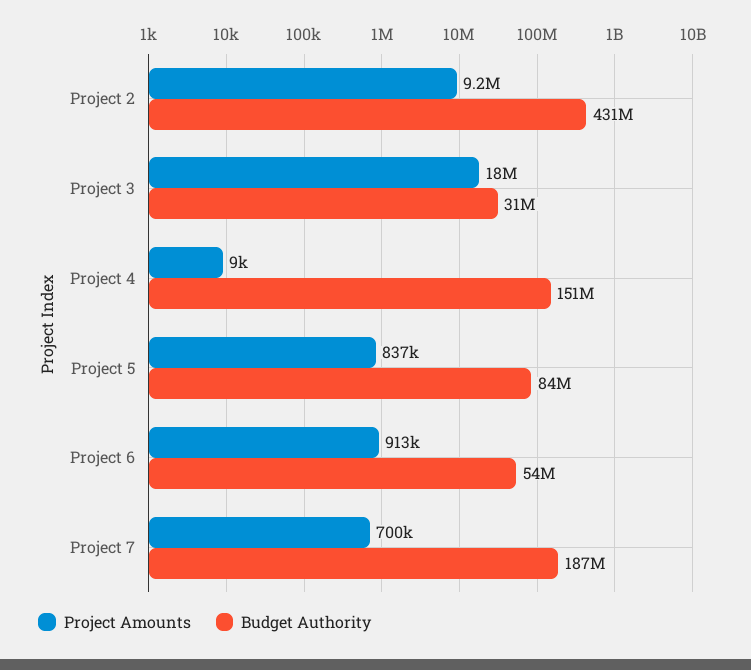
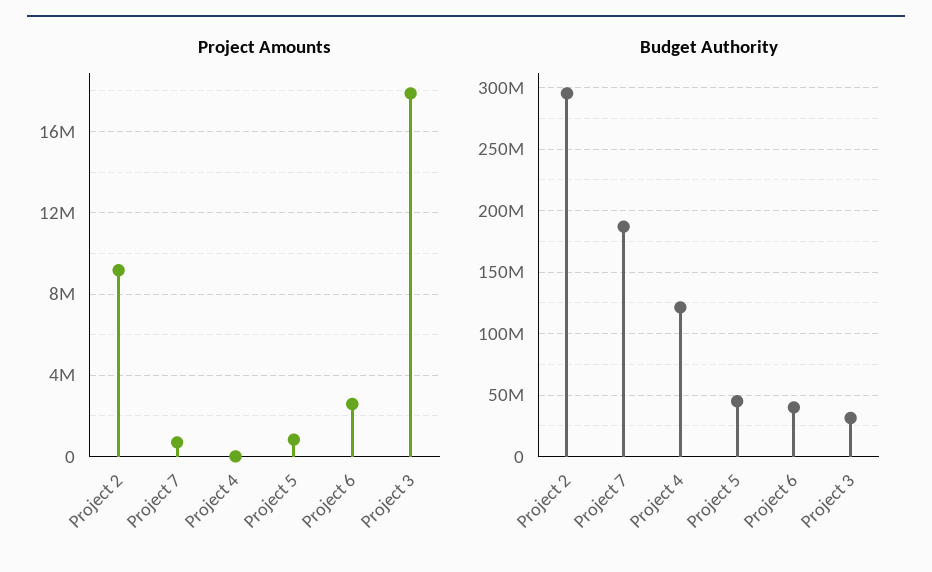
  {
    "Project Amounts": {
      "Project 2": 9200000,
      "Project 3": 18000000,
      "Project 4": 9000,
      "Project 5": 837000,
-     "Project 6": 913000,
+     "Project 6": 2500000,
      "Project 7": 700000
    },
    "Budget Authority": {
-     "Project 2": 431000000,
+     "Project 2": 295000000,
      "Project 3": 31000000,
-     "Project 4": 151000000,
+     "Project 4": 120000000,
-     "Project 5": 84000000,
+     "Project 5": 45000000,
-     "Project 6": 54000000,
+     "Project 6": 40000000,
      "Project 7": 187000000
    }
  }

